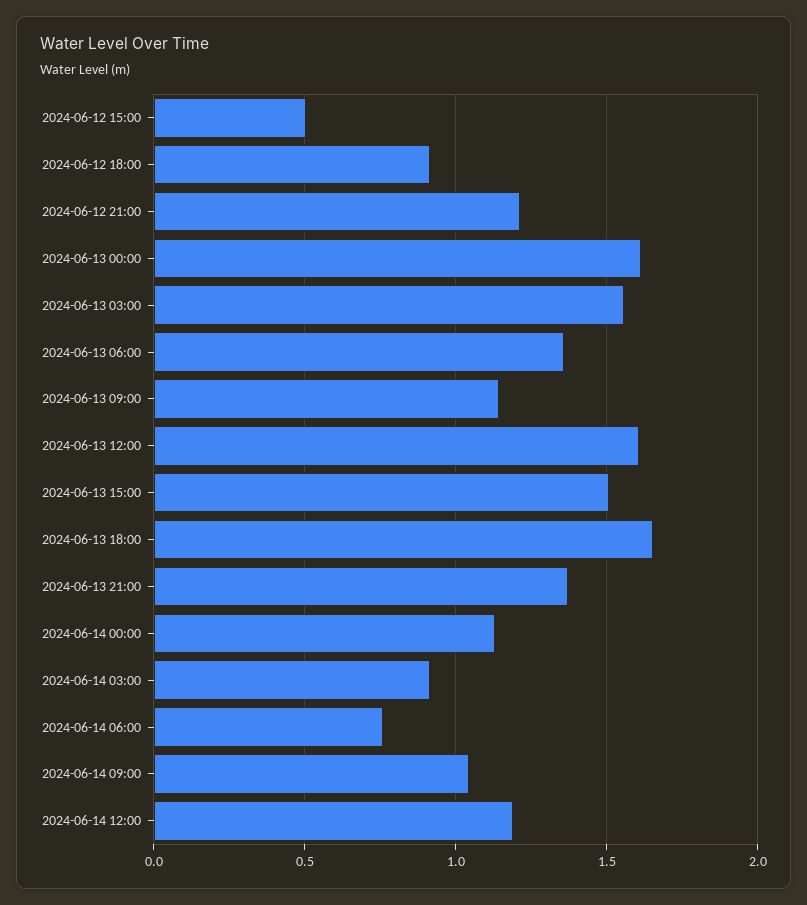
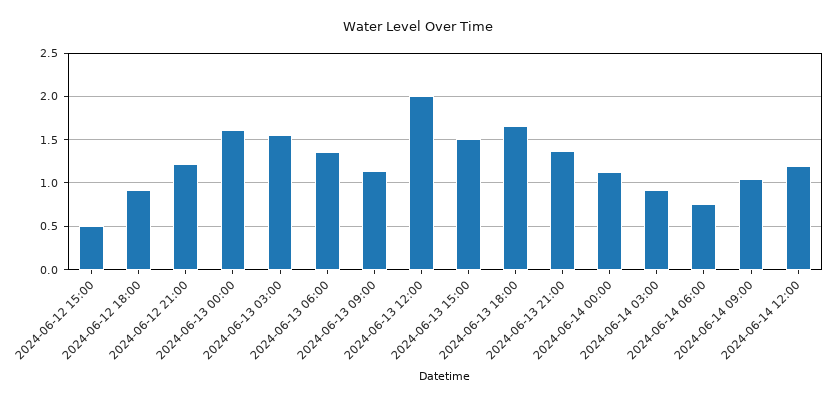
  {
    "2024-06-12 15:00": 0.5,
    "2024-06-12 18:00": 0.9,
    "2024-06-12 21:00": 1.2,
    "2024-06-13 00:00": 1.6,
    "2024-06-13 03:00": 1.55,
    "2024-06-13 06:00": 1.35,
    "2024-06-13 09:00": 1.15,
-   "2024-06-13 12:00": 1.6,
+   "2024-06-13 12:00": 2,
    "2024-06-13 15:00": 1.5,
    "2024-06-13 18:00": 1.65,
    "2024-06-13 21:00": 1.35,
    "2024-06-14 00:00": 1.15,
    "2024-06-14 03:00": 0.9,
    "2024-06-14 06:00": 0.75,
    "2024-06-14 09:00": 1.05,
    "2024-06-14 12:00": 1.2
  }

